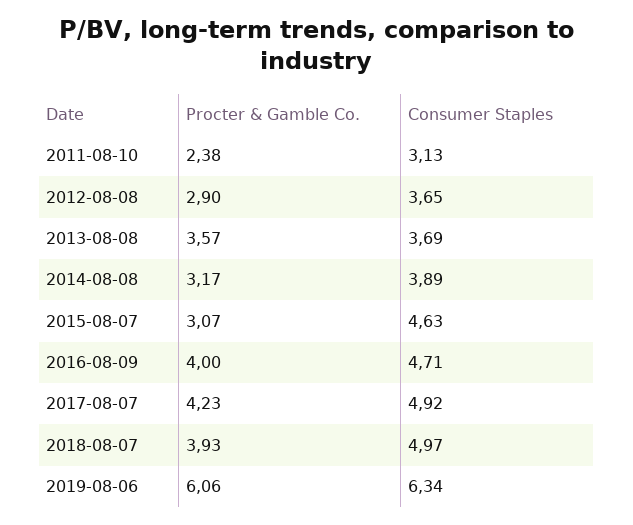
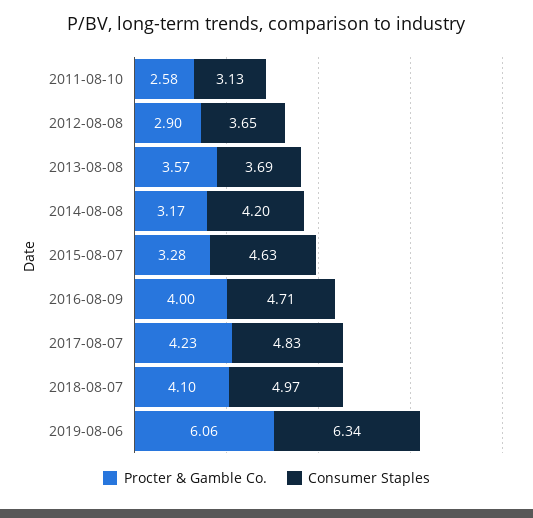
  {
    "Procter & Gamble Co.": {
-     "2011-08-10": 2.38,
+     "2011-08-10": 2.58,
      "2012-08-08": 2.9,
      "2013-08-08": 3.57,
      "2014-08-08": 3.17,
-     "2015-08-07": 3.07,
+     "2015-08-07": 3.28,
      "2016-08-09": 4,
      "2017-08-07": 4.23,
-     "2018-08-07": 3.93,
+     "2018-08-07": 4.1,
      "2019-08-06": 6.06
    },
    "Consumer Staples": {
      "2011-08-10": 3.13,
      "2012-08-08": 3.65,
      "2013-08-08": 3.69,
-     "2014-08-08": 3.89,
+     "2014-08-08": 4.2,
      "2015-08-07": 4.63,
      "2016-08-09": 4.71,
-     "2017-08-07": 4.92,
+     "2017-08-07": 4.83,
      "2018-08-07": 4.97,
      "2019-08-06": 6.34
    }
  }

